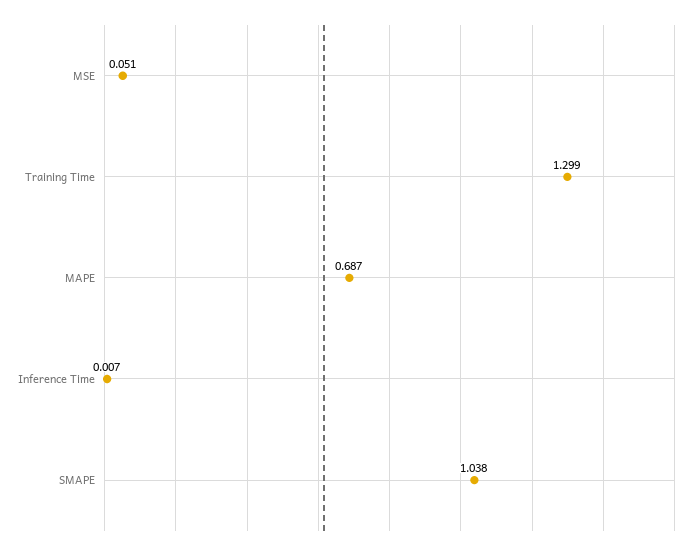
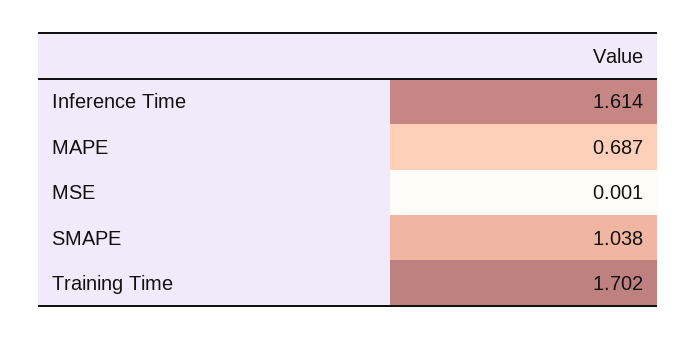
  {
-   "MSE": 0.051,
+   "MSE": 0.001,
-   "Training Time": 1.299,
+   "Training Time": 1.702,
    "MAPE": 0.687,
-   "Inference Time": 0.007,
+   "Inference Time": 1.614,
    "SMAPE": 1.038
  }

